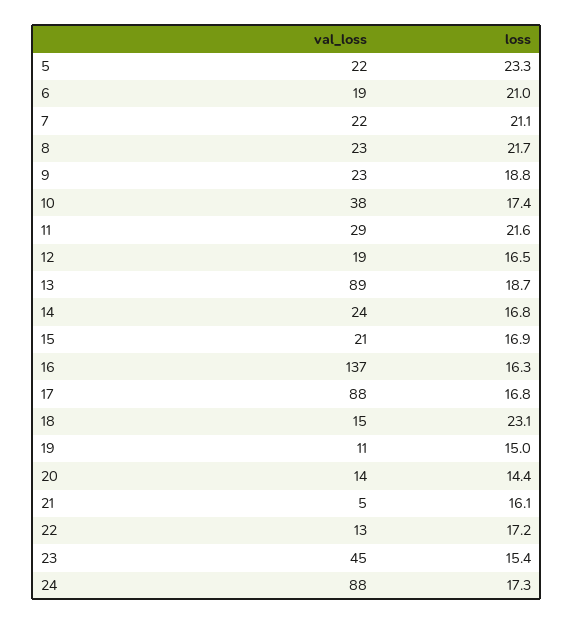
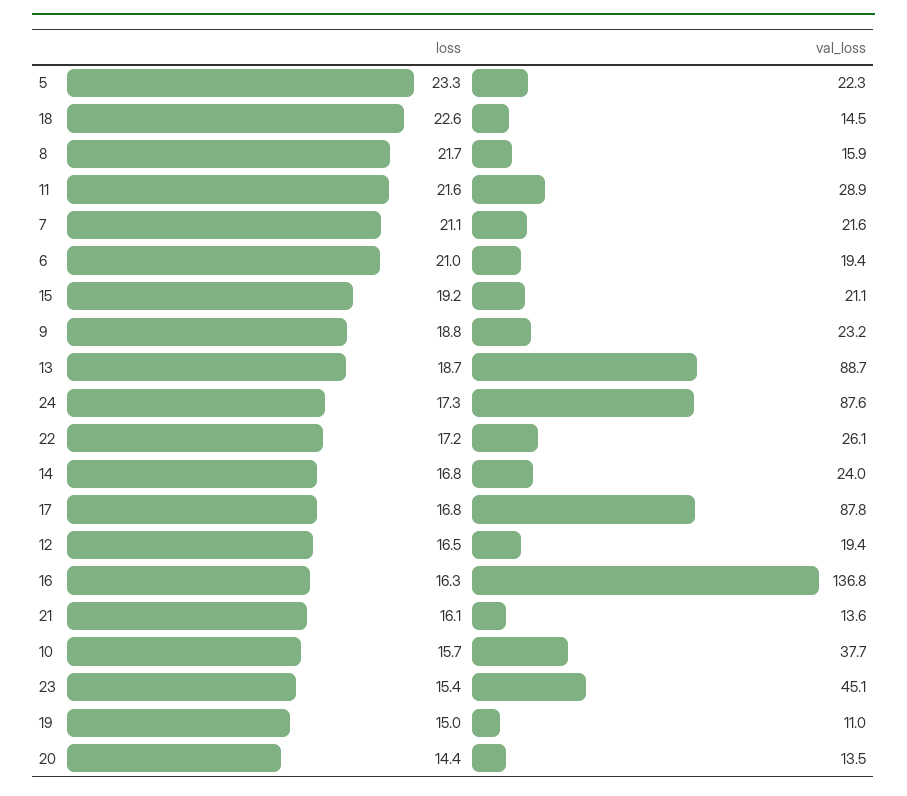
  {
    "val_loss": {
      "5": 22.3,
      "6": 19.4,
      "7": 21.6,
-     "8": 23,
+     "8": 15.9,
      "9": 23.2,
      "10": 37.7,
      "11": 28.9,
      "12": 19.4,
      "13": 88.7,
      "14": 24,
      "15": 21.1,
      "16": 136.8,
      "17": 87.8,
      "18": 14.5,
      "19": 11,
      "20": 13.5,
-     "21": 5,
+     "21": 13.6,
-     "22": 13,
+     "22": 26.1,
      "23": 45.1,
      "24": 87.6
    },
    "loss": {
      "5": 23.3,
      "6": 21,
      "7": 21.1,
      "8": 21.7,
      "9": 18.8,
-     "10": 17.4,
+     "10": 15.7,
      "11": 21.6,
      "12": 16.5,
      "13": 18.7,
      "14": 16.8,
-     "15": 16.9,
+     "15": 19.2,
      "16": 16.3,
      "17": 16.8,
-     "18": 23.1,
+     "18": 22.6,
      "19": 15,
      "20": 14.4,
      "21": 16.1,
      "22": 17.2,
      "23": 15.4,
      "24": 17.3
    }
  }

